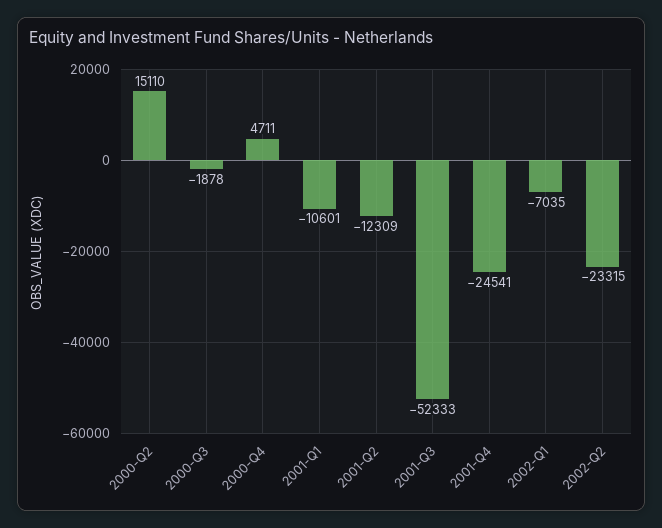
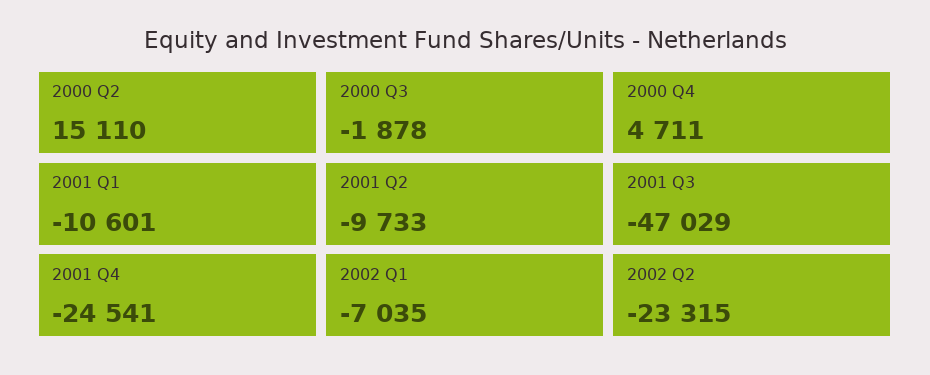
  {
    "2000-Q2": 15110,
    "2000-Q3": -1878,
    "2000-Q4": 4711,
    "2001-Q1": -10601,
-   "2001-Q2": -12309,
+   "2001-Q2": -9733,
-   "2001-Q3": -52333,
+   "2001-Q3": -47029,
    "2001-Q4": -24541,
    "2002-Q1": -7035,
    "2002-Q2": -23315
  }

